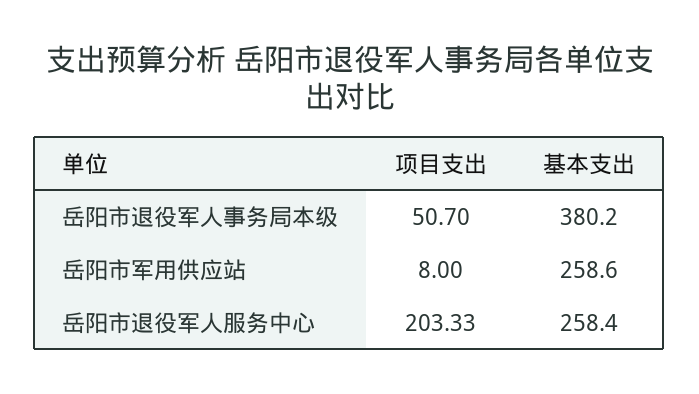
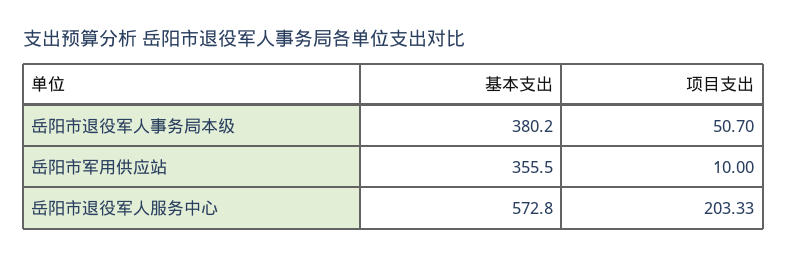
  {
    "项目支出": {
      "岳阳市退役军人事务局本级": 50.7,
-     "岳阳市军用供应站": 8,
+     "岳阳市军用供应站": 10,
      "岳阳市退役军人服务中心": 203.33
    },
    "基本支出": {
      "岳阳市退役军人事务局本级": 380.2,
-     "岳阳市军用供应站": 258.6,
+     "岳阳市军用供应站": 355.5,
-     "岳阳市退役军人服务中心": 258.4
+     "岳阳市退役军人服务中心": 572.8
    }
  }

